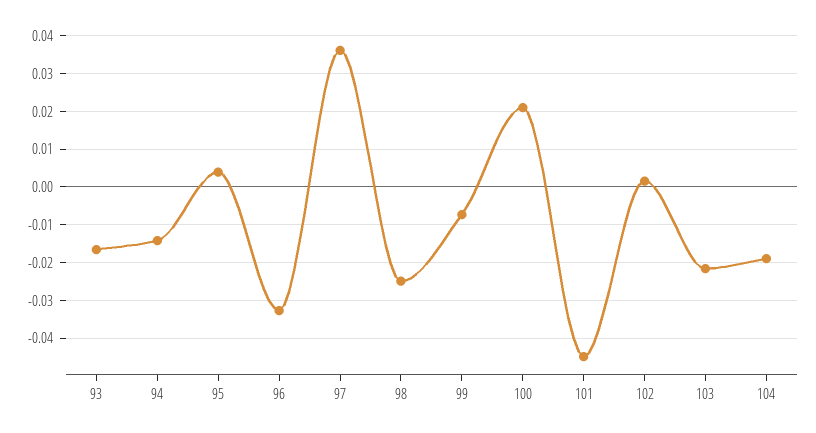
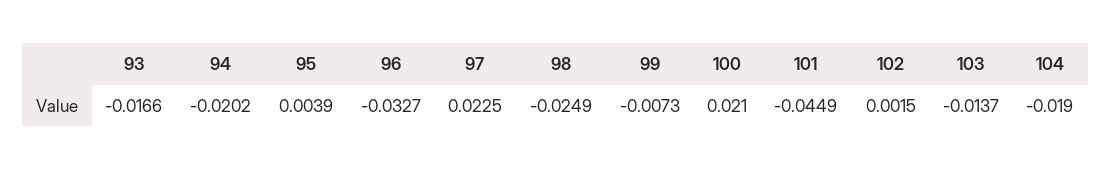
  {
    "93": -0.0166,
-   "94": -0.014,
+   "94": -0.0202,
    "95": 0.0039,
    "96": -0.0327,
-   "97": 0.036,
+   "97": 0.0225,
    "98": -0.0249,
    "99": -0.0073,
    "100": 0.021,
    "101": -0.0449,
    "102": 0.0015,
-   "103": -0.022,
+   "103": -0.0137,
    "104": -0.019
  }

